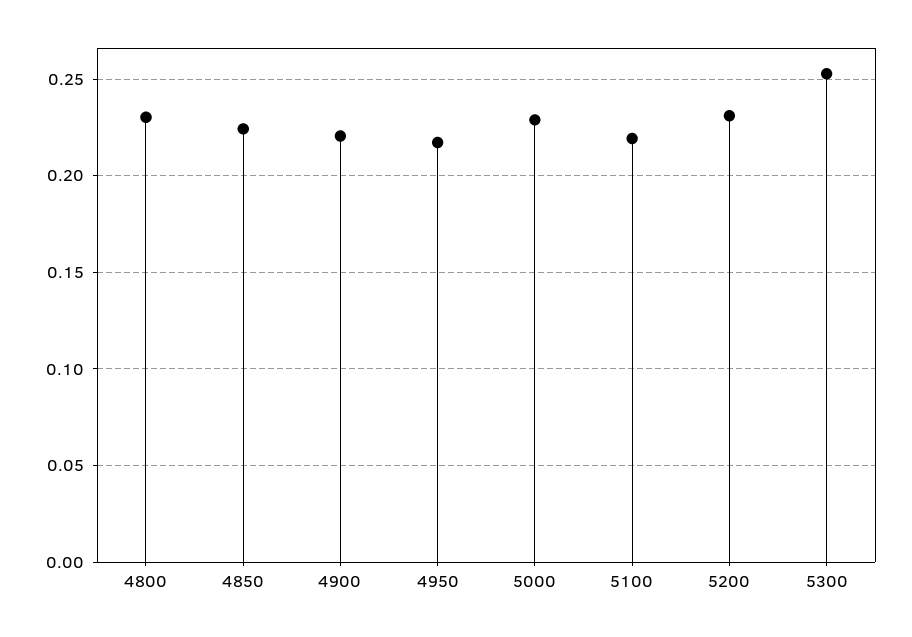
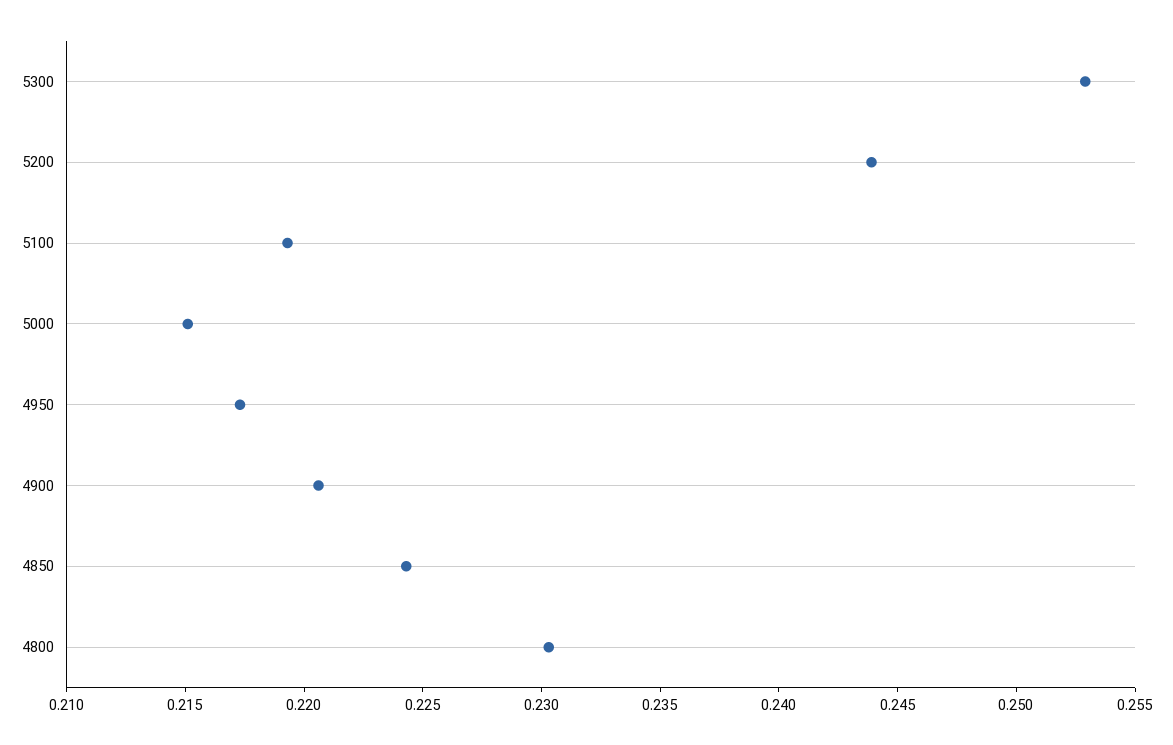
  {
    "4800": 0.23,
    "4850": 0.224,
    "4900": 0.221,
    "4950": 0.217,
-   "5000": 0.23,
+   "5000": 0.215,
    "5100": 0.219,
-   "5200": 0.23,
+   "5200": 0.244,
    "5300": 0.253
  }

